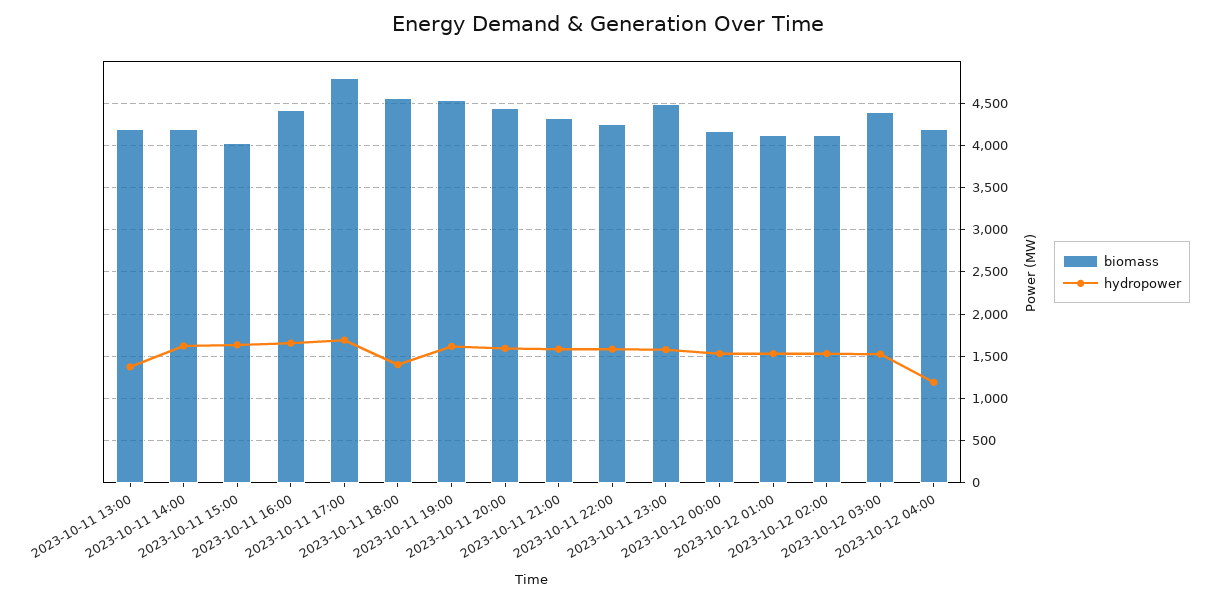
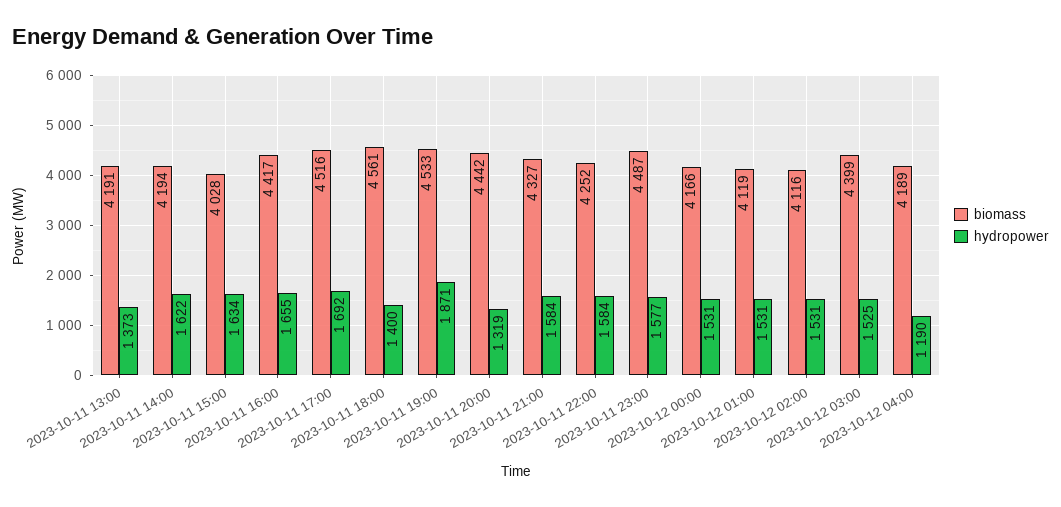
  {
    "biomass": {
      "2023-10-11 13:00": 4191,
      "2023-10-11 14:00": 4194,
      "2023-10-11 15:00": 4028,
      "2023-10-11 16:00": 4417,
-     "2023-10-11 17:00": 4800,
+     "2023-10-11 17:00": 4516,
      "2023-10-11 18:00": 4561,
      "2023-10-11 19:00": 4533,
      "2023-10-11 20:00": 4442,
      "2023-10-11 21:00": 4327,
      "2023-10-11 22:00": 4252,
      "2023-10-11 23:00": 4487,
      "2023-10-12 00:00": 4166,
      "2023-10-12 01:00": 4119,
      "2023-10-12 02:00": 4116,
      "2023-10-12 03:00": 4399,
      "2023-10-12 04:00": 4189
    },
    "hydropower": {
      "2023-10-11 13:00": 1373,
      "2023-10-11 14:00": 1622,
      "2023-10-11 15:00": 1634,
      "2023-10-11 16:00": 1655,
      "2023-10-11 17:00": 1692,
      "2023-10-11 18:00": 1400,
-     "2023-10-11 19:00": 1600,
+     "2023-10-11 19:00": 1871,
-     "2023-10-11 20:00": 1600,
+     "2023-10-11 20:00": 1319,
      "2023-10-11 21:00": 1584,
      "2023-10-11 22:00": 1584,
      "2023-10-11 23:00": 1577,
      "2023-10-12 00:00": 1531,
      "2023-10-12 01:00": 1531,
      "2023-10-12 02:00": 1531,
      "2023-10-12 03:00": 1525,
      "2023-10-12 04:00": 1190
    }
  }

